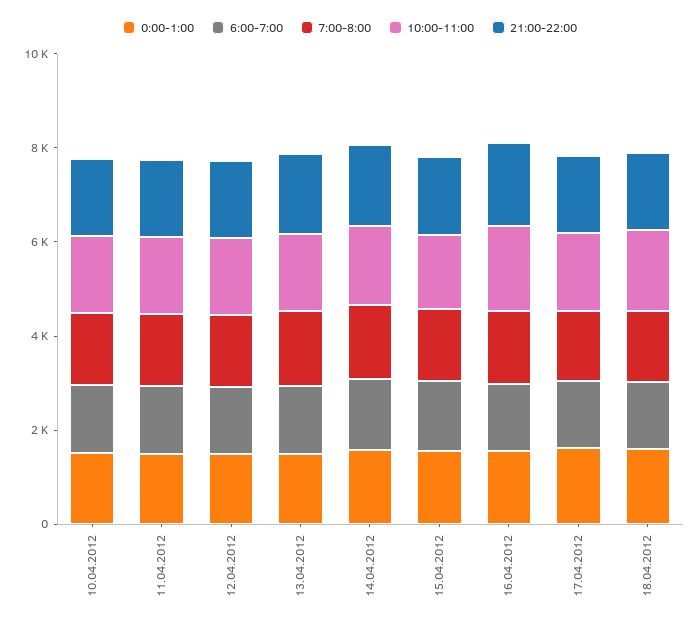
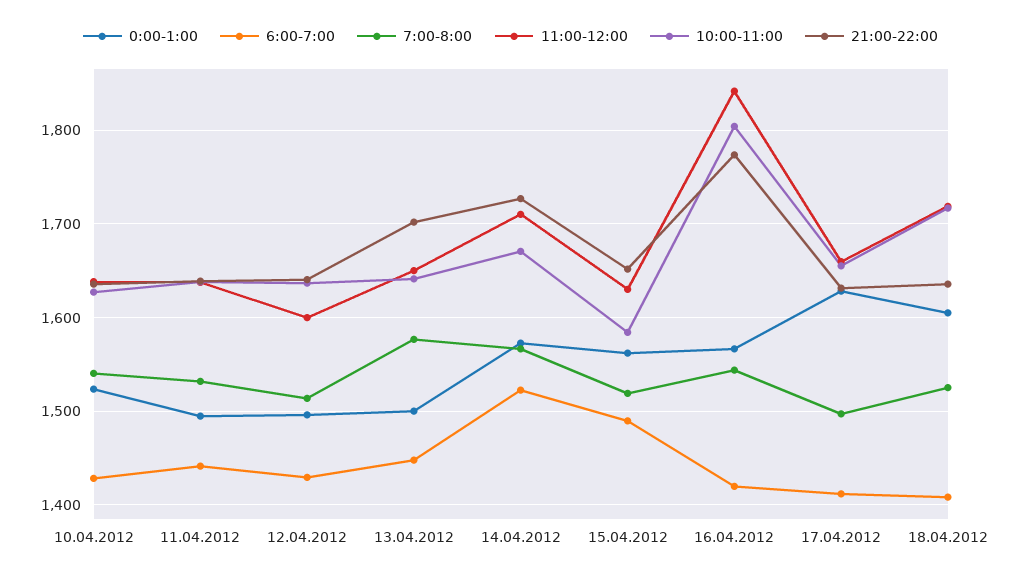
  {
    "0:00-1:00": {
      "10.04.2012": 1520,
      "11.04.2012": 1490,
      "12.04.2012": 1500,
      "13.04.2012": 1500,
      "14.04.2012": 1570,
      "15.04.2012": 1560,
      "16.04.2012": 1570,
      "17.04.2012": 1630,
      "18.04.2012": 1600
    },
    "6:00-7:00": {
      "10.04.2012": 1430,
      "11.04.2012": 1440,
      "12.04.2012": 1430,
      "13.04.2012": 1450,
      "14.04.2012": 1520,
      "15.04.2012": 1490,
      "16.04.2012": 1420,
      "17.04.2012": 1410,
      "18.04.2012": 1410
    },
    "7:00-8:00": {
      "10.04.2012": 1540,
      "11.04.2012": 1530,
      "12.04.2012": 1510,
      "13.04.2012": 1580,
      "14.04.2012": 1570,
      "15.04.2012": 1520,
      "16.04.2012": 1540,
      "17.04.2012": 1500,
      "18.04.2012": 1530
    },
    "10:00-11:00": {
      "10.04.2012": 1630,
      "11.04.2012": 1640,
      "12.04.2012": 1640,
      "13.04.2012": 1640,
      "14.04.2012": 1670,
      "15.04.2012": 1580,
      "16.04.2012": 1800,
      "17.04.2012": 1660,
      "18.04.2012": 1720
    },
    "21:00-22:00": {
      "10.04.2012": 1640,
      "11.04.2012": 1640,
      "12.04.2012": 1640,
      "13.04.2012": 1700,
      "14.04.2012": 1730,
      "15.04.2012": 1650,
      "16.04.2012": 1770,
      "17.04.2012": 1630,
      "18.04.2012": 1640
-   }
+   },
+   "11:00-12:00": {
+     "10.04.2012": 1640,
+     "11.04.2012": 1640,
+     "12.04.2012": 1600,
+     "13.04.2012": 1650,
+     "14.04.2012": 1710,
+     "15.04.2012": 1630,
+     "16.04.2012": 1840,
+     "17.04.2012": 1660,
+     "18.04.2012": 1720
+   }
  }

